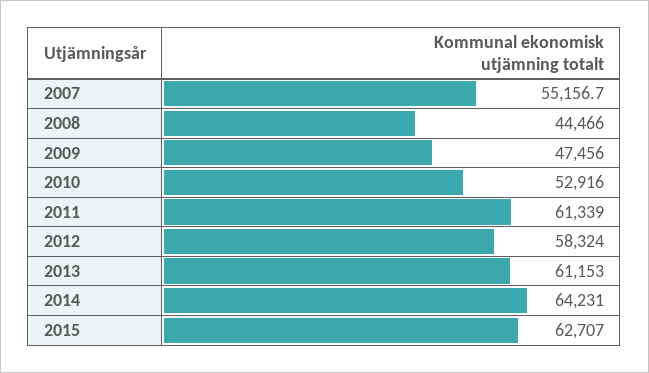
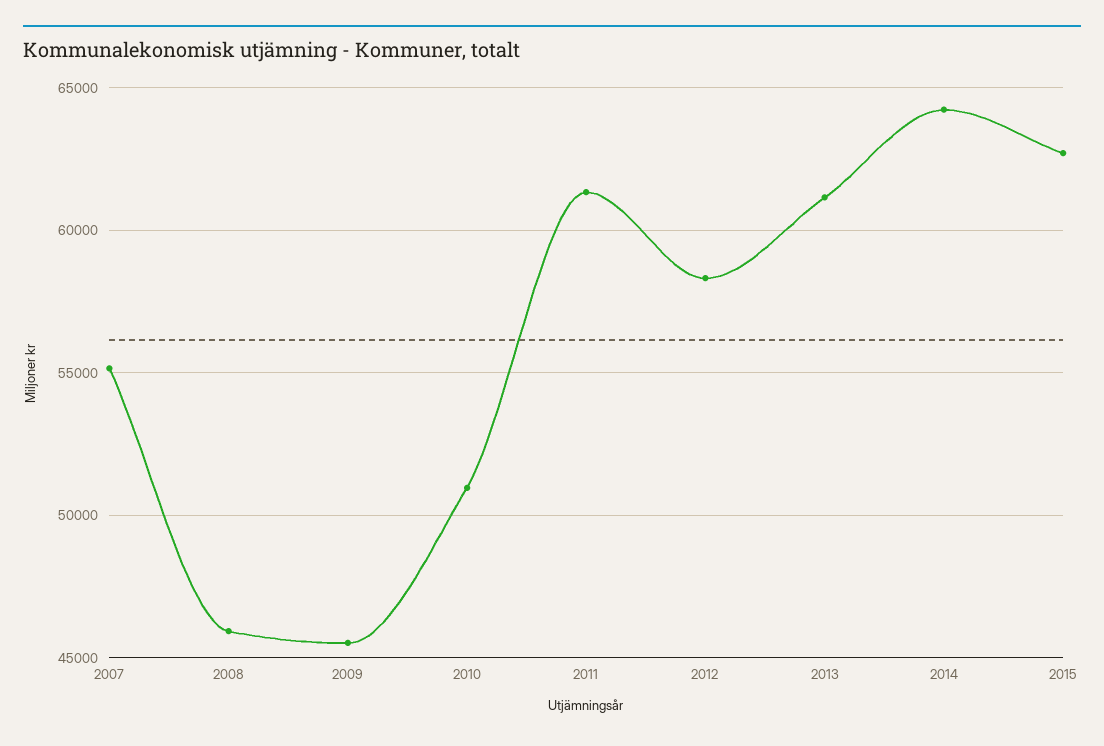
  {
    "2007": 55156.7,
-   "2008": 44466,
+   "2008": 46000,
-   "2009": 47456,
+   "2009": 45500,
-   "2010": 52916,
+   "2010": 51000,
    "2011": 61339,
    "2012": 58324,
    "2013": 61153,
    "2014": 64231,
    "2015": 62707
  }

